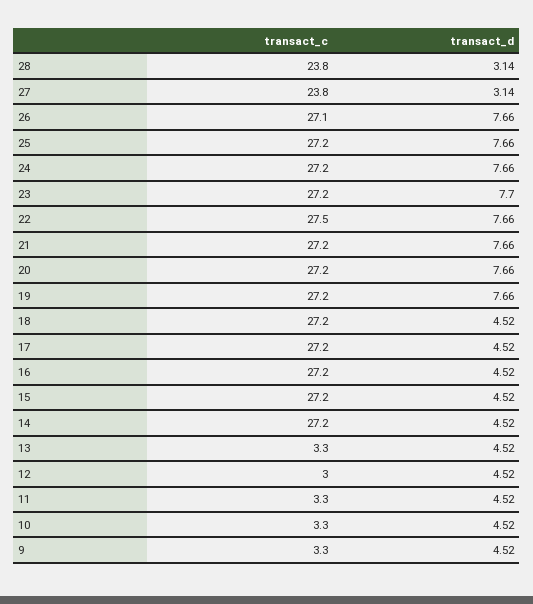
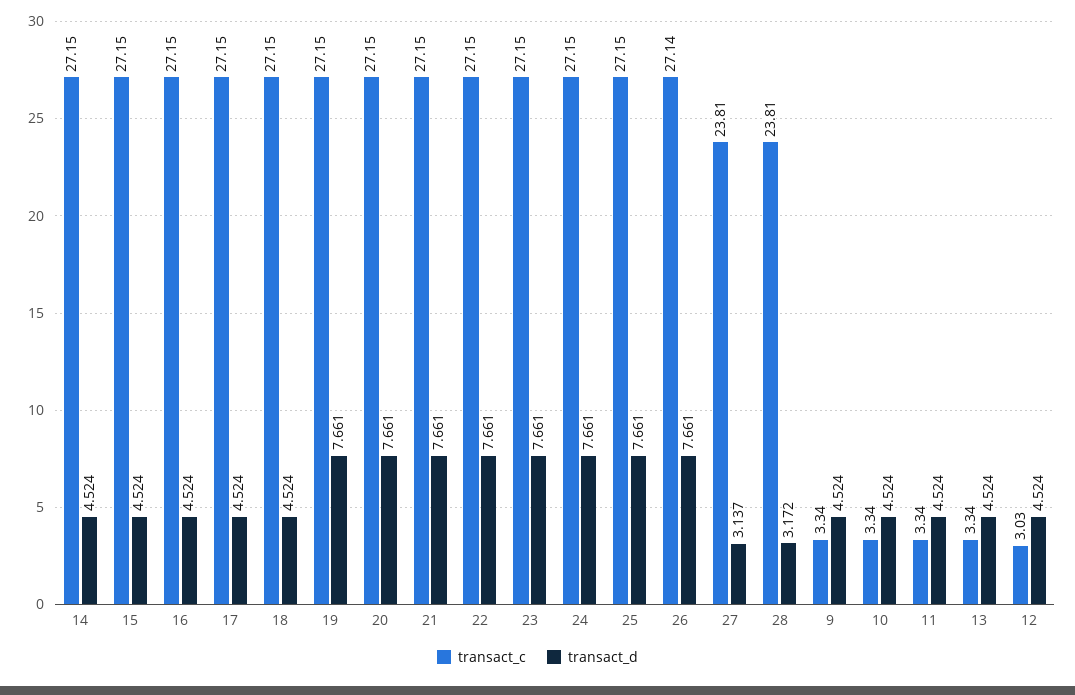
  {
    "transact_c": {
      "28": 23.81,
      "27": 23.81,
      "26": 27.14,
      "25": 27.15,
      "24": 27.15,
      "23": 27.15,
-     "22": 27.5,
+     "22": 27.15,
      "21": 27.15,
      "20": 27.15,
      "19": 27.15,
      "18": 27.15,
      "17": 27.15,
      "16": 27.15,
      "15": 27.15,
      "14": 27.15,
      "13": 3.34,
      "12": 3.03,
      "11": 3.34,
      "10": 3.34,
      "9": 3.34
    },
    "transact_d": {
-     "28": 3.14,
+     "28": 3.172,
      "27": 3.137,
      "26": 7.661,
      "25": 7.661,
      "24": 7.661,
-     "23": 7.7,
+     "23": 7.661,
      "22": 7.661,
      "21": 7.661,
      "20": 7.661,
      "19": 7.661,
      "18": 4.524,
      "17": 4.524,
      "16": 4.524,
      "15": 4.524,
      "14": 4.524,
      "13": 4.524,
      "12": 4.524,
      "11": 4.524,
      "10": 4.524,
      "9": 4.524
    }
  }

